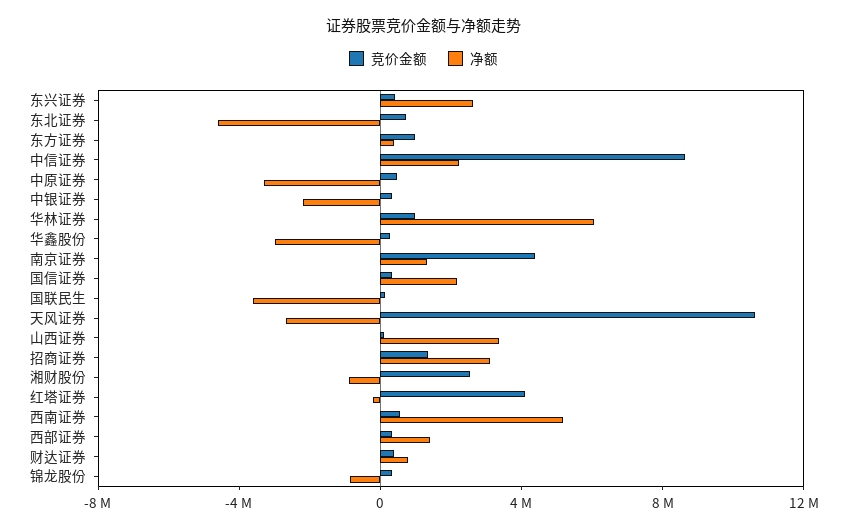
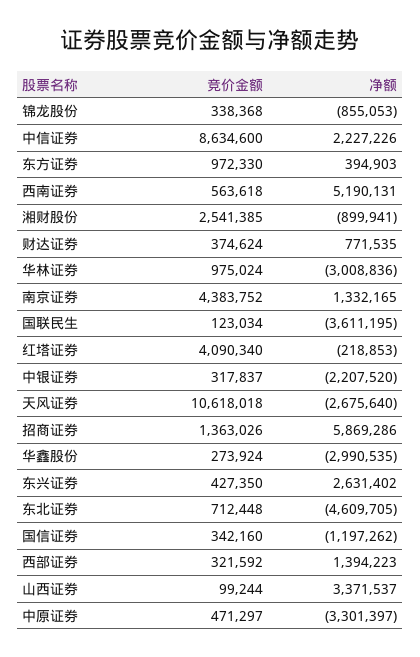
  {
    "竞价金额": {
      "东兴证券": 427350,
      "东北证券": 712448,
      "东方证券": 972330,
      "中信证券": 8634600,
      "中原证券": 471297,
      "中银证券": 317837,
      "华林证券": 975024,
      "华鑫股份": 273924,
      "南京证券": 4383752,
      "国信证券": 342160,
      "国联民生": 123034,
      "天风证券": 10618018,
      "山西证券": 99244,
      "招商证券": 1363026,
      "湘财股份": 2541385,
      "红塔证券": 4090340,
      "西南证券": 563618,
      "西部证券": 321592,
      "财达证券": 374624,
      "锦龙股份": 338368
    },
    "净额": {
      "东兴证券": 2631402,
      "东北证券": -4609705,
      "东方证券": 394903,
      "中信证券": 2227226,
      "中原证券": -3301397,
      "中银证券": -2207520,
-     "华林证券": 6000000,
+     "华林证券": -3008836,
      "华鑫股份": -2990535,
      "南京证券": 1332165,
-     "国信证券": 2000000,
+     "国信证券": -1197262,
      "国联民生": -3611195,
      "天风证券": -2675640,
      "山西证券": 3371537,
-     "招商证券": 3000000,
+     "招商证券": 5869286,
      "湘财股份": -899941,
      "红塔证券": -218853,
      "西南证券": 5190131,
      "西部证券": 1394223,
      "财达证券": 771535,
      "锦龙股份": -855053
    }
  }

